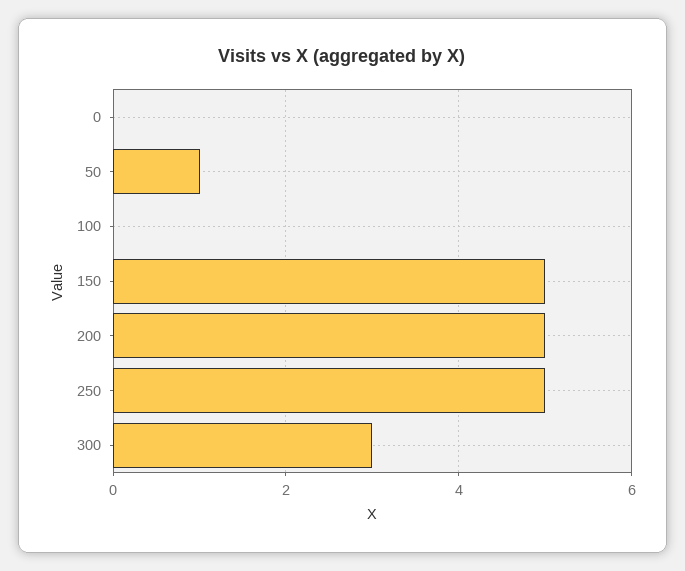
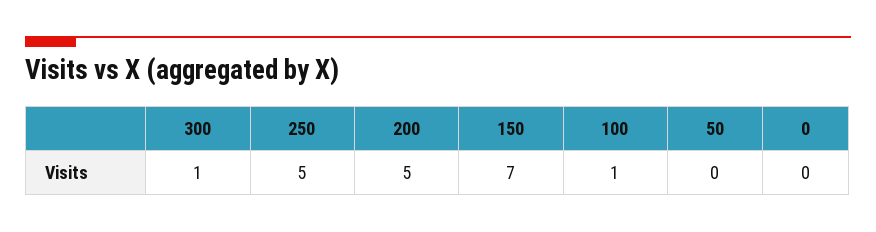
  {
    "0": 0,
-   "50": 1,
+   "50": 0,
-   "100": 0,
+   "100": 1,
-   "150": 5,
+   "150": 7,
    "200": 5,
    "250": 5,
-   "300": 3
+   "300": 1
  }

